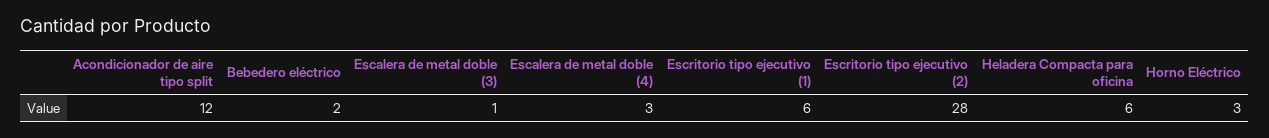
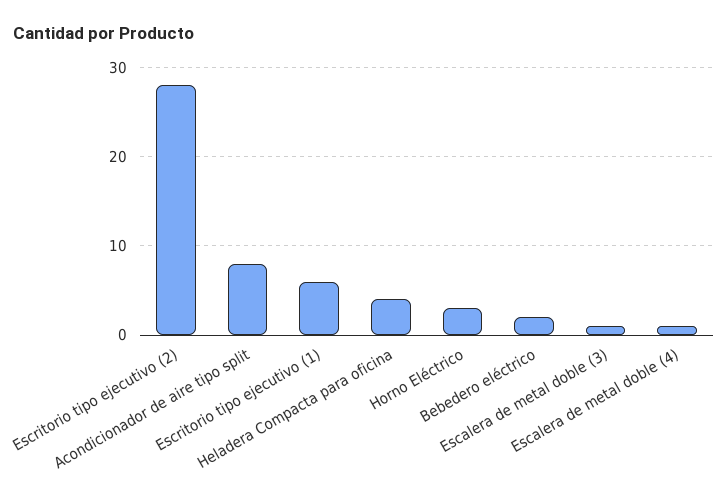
  {
-   "Acondicionador de aire tipo split": 12,
+   "Acondicionador de aire tipo split": 8,
    "Bebedero eléctrico": 2,
    "Escalera de metal doble (3)": 1,
-   "Escalera de metal doble (4)": 3,
+   "Escalera de metal doble (4)": 1,
    "Escritorio tipo ejecutivo (1)": 6,
    "Escritorio tipo ejecutivo (2)": 28,
-   "Heladera Compacta para oficina": 6,
+   "Heladera Compacta para oficina": 4,
    "Horno Eléctrico": 3
  }

